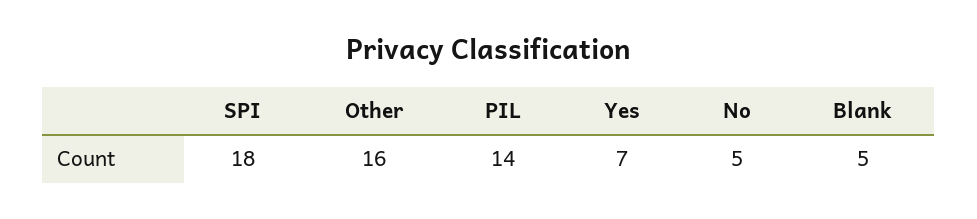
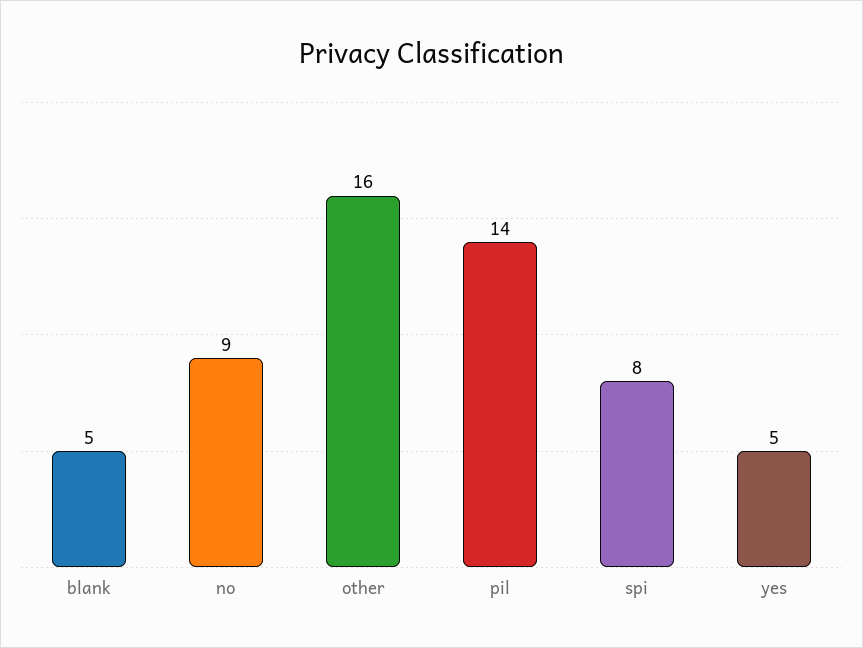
  {
-   "SPI": 18,
+   "SPI": 8,
    "Other": 16,
    "PIL": 14,
-   "Yes": 7,
+   "Yes": 5,
-   "No": 5,
+   "No": 9,
    "Blank": 5
  }

